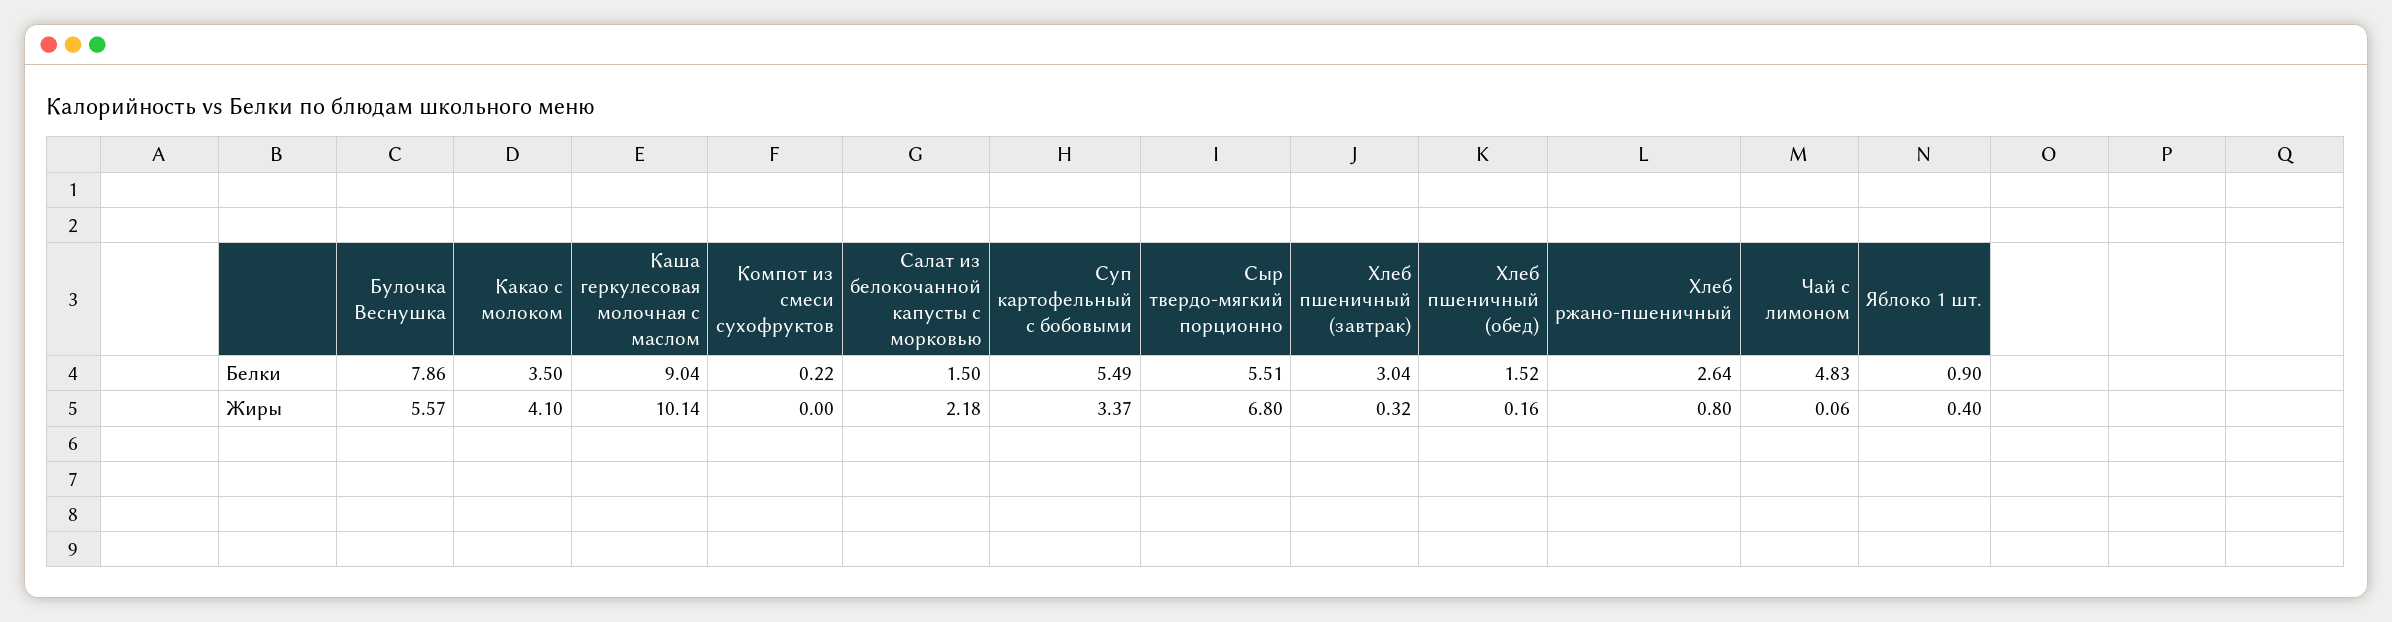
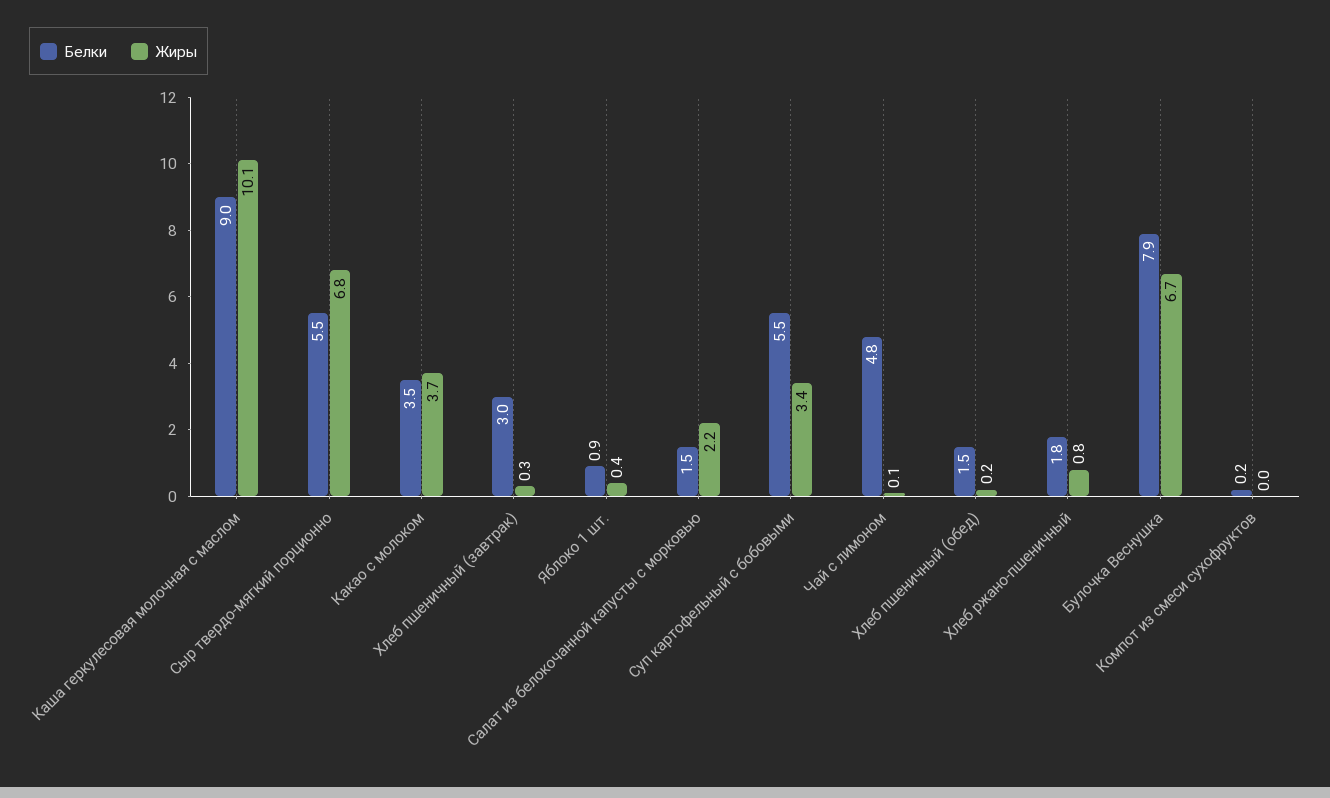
  {
    "Белки": {
      "Булочка Веснушка": 7.86,
      "Какао с молоком": 3.5,
      "Каша геркулесовая молочная с маслом": 9.04,
      "Компот из смеси сухофруктов": 0.22,
      "Салат из белокочанной капусты с морковью": 1.5,
      "Суп картофельный с бобовыми": 5.49,
      "Сыр твердо-мягкий порционно": 5.51,
      "Хлеб пшеничный (завтрак)": 3.04,
      "Хлеб пшеничный (обед)": 1.52,
-     "Хлеб ржано-пшеничный": 2.64,
+     "Хлеб ржано-пшеничный": 1.8,
      "Чай с лимоном": 4.83,
      "Яблоко 1 шт.": 0.9
    },
    "Жиры": {
-     "Булочка Веснушка": 5.57,
+     "Булочка Веснушка": 6.7,
-     "Какао с молоком": 4.1,
+     "Какао с молоком": 3.7,
      "Каша геркулесовая молочная с маслом": 10.14,
      "Компот из смеси сухофруктов": 0,
      "Салат из белокочанной капусты с морковью": 2.18,
      "Суп картофельный с бобовыми": 3.37,
      "Сыр твердо-мягкий порционно": 6.8,
      "Хлеб пшеничный (завтрак)": 0.32,
      "Хлеб пшеничный (обед)": 0.16,
      "Хлеб ржано-пшеничный": 0.8,
      "Чай с лимоном": 0.06,
      "Яблоко 1 шт.": 0.4
    }
  }

